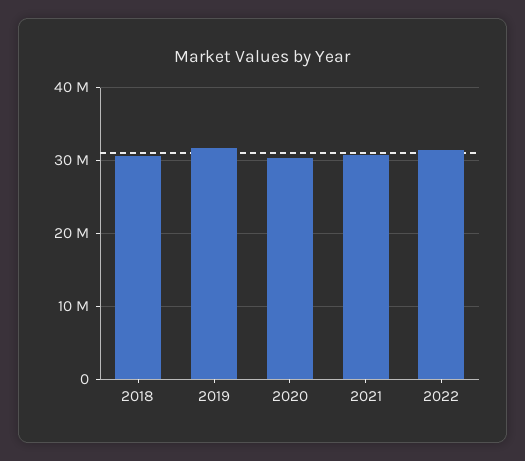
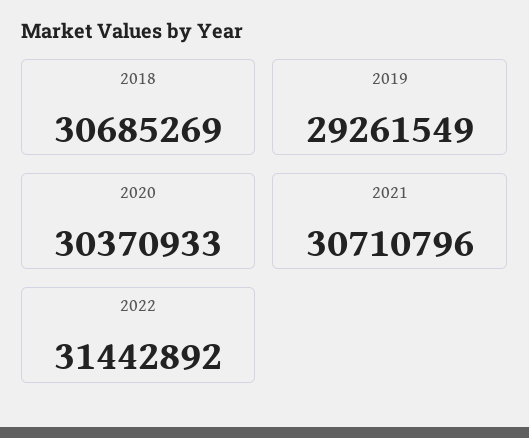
  {
    "2018": 30685269,
-   "2019": 32000000,
+   "2019": 29261549,
    "2020": 30370933,
    "2021": 30710796,
    "2022": 31442892
  }

